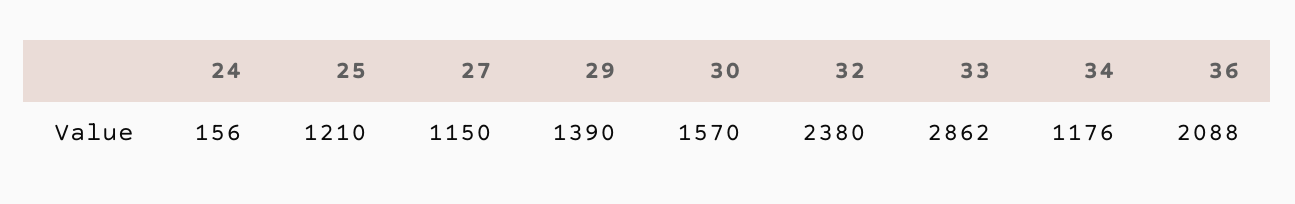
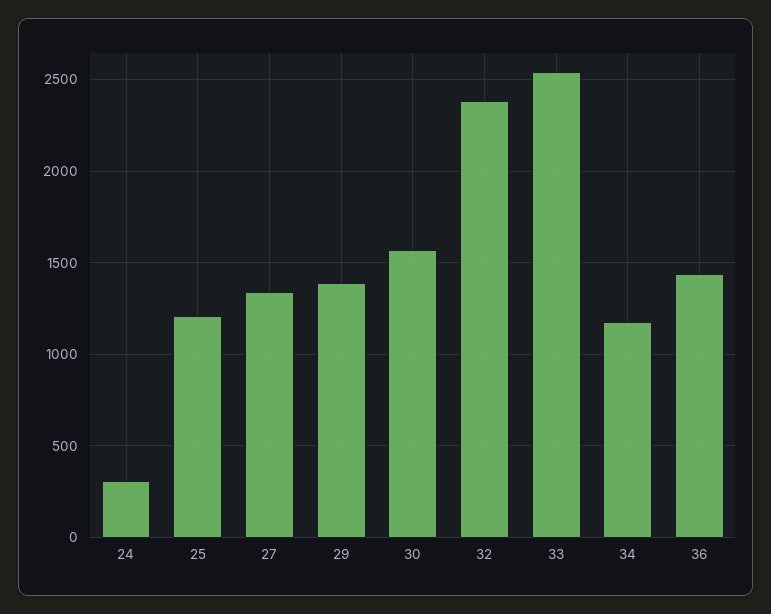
  {
-   "24": 156,
+   "24": 300,
    "25": 1210,
-   "27": 1150,
+   "27": 1350,
    "29": 1390,
    "30": 1570,
    "32": 2380,
-   "33": 2862,
+   "33": 2550,
    "34": 1176,
-   "36": 2088
+   "36": 1450
  }

